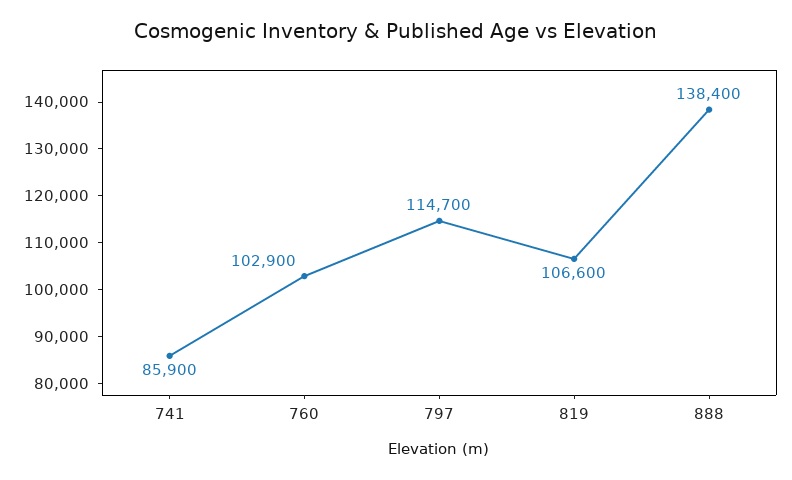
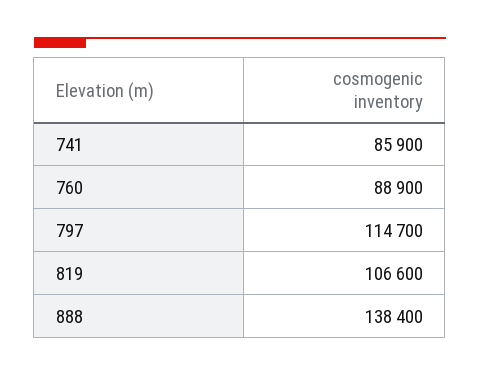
  {
    "741": 85900,
-   "760": 102900,
+   "760": 88900,
    "797": 114700,
    "819": 106600,
    "888": 138400
  }

